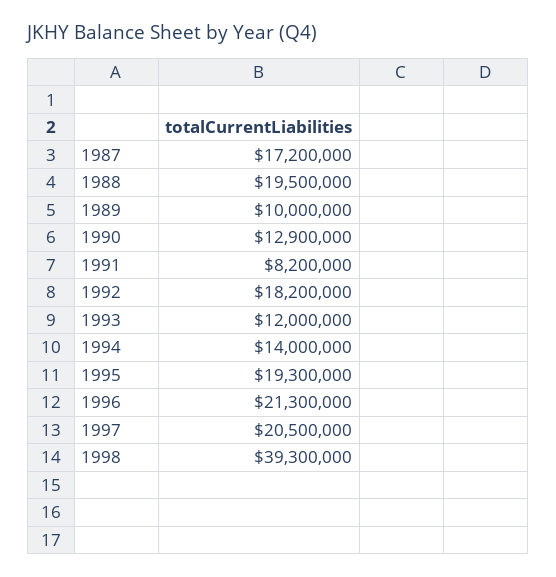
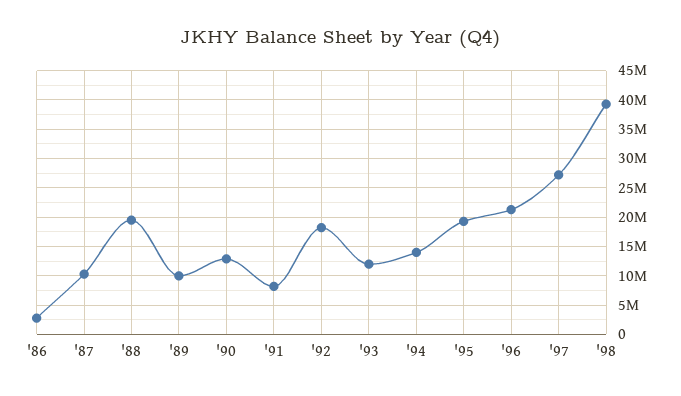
  {
-   "1987": 17200000,
+   "1987": 10000000,
    "1988": 19500000,
    "1989": 10000000,
    "1990": 12900000,
    "1991": 8200000,
    "1992": 18200000,
    "1993": 12000000,
    "1994": 14000000,
    "1995": 19300000,
    "1996": 21300000,
-   "1997": 20500000,
+   "1997": 27500000,
-   "1998": 39300000
+   "1998": 39300000,
+   "'86": 2500000
  }

